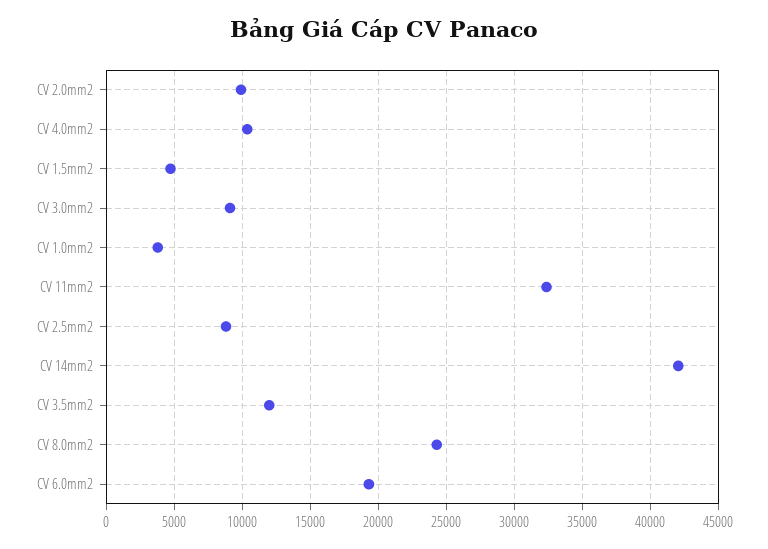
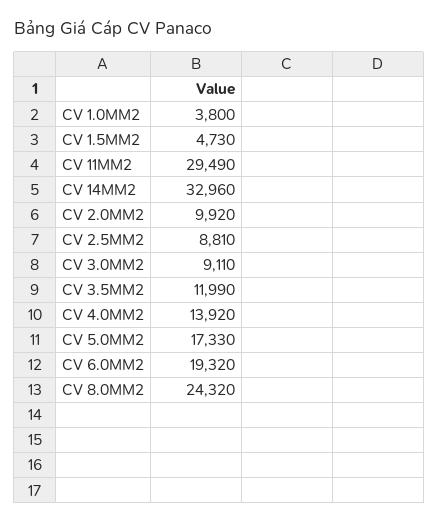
  {
    "CV 2.0mm2": 9920,
-   "CV 4.0mm2": 10500,
+   "CV 4.0mm2": 13920,
    "CV 1.5mm2": 4730,
    "CV 3.0mm2": 9110,
    "CV 1.0mm2": 3800,
-   "CV 11mm2": 32500,
+   "CV 11mm2": 29490,
    "CV 2.5mm2": 8810,
-   "CV 14mm2": 42000,
+   "CV 14mm2": 32960,
    "CV 3.5mm2": 11990,
    "CV 8.0mm2": 24320,
-   "CV 6.0mm2": 19320
+   "CV 6.0mm2": 19320,
+   "CV 5.0MM2": 17330
  }

